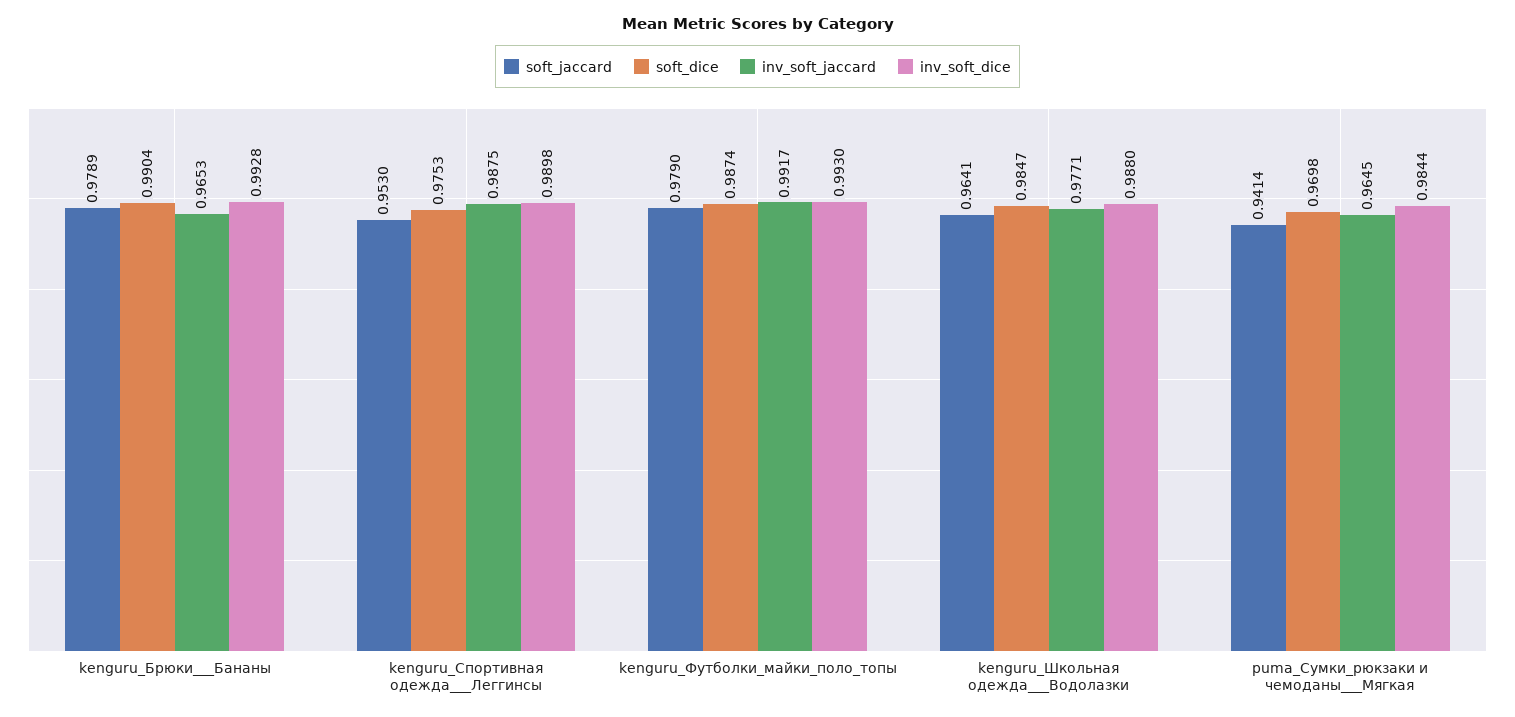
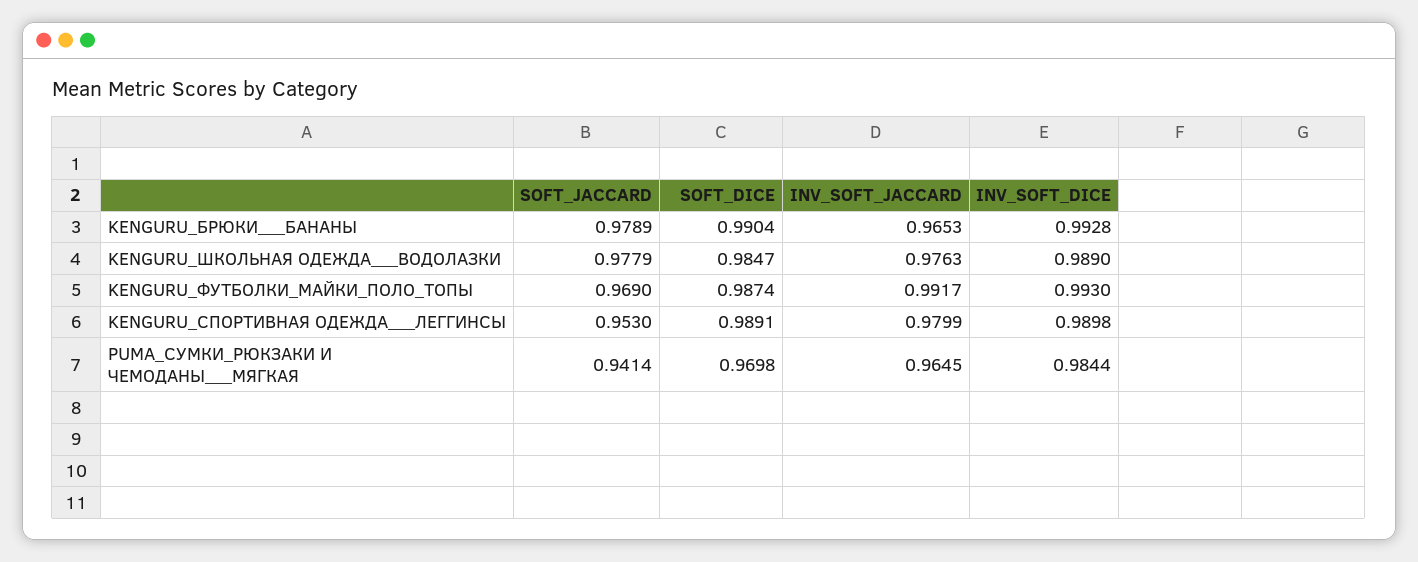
  {
    "soft_jaccard": {
      "kenguru_Брюки___Бананы": 0.9789,
      "kenguru_Спортивная одежда___Леггинсы": 0.953,
-     "kenguru_Футболки_майки_поло_топы": 0.979,
+     "kenguru_Футболки_майки_поло_топы": 0.969,
-     "kenguru_Школьная одежда___Водолазки": 0.9641,
+     "kenguru_Школьная одежда___Водолазки": 0.9779,
      "puma_Сумки_рюкзаки и чемоданы___Мягкая": 0.9414
    },
    "soft_dice": {
      "kenguru_Брюки___Бананы": 0.9904,
-     "kenguru_Спортивная одежда___Леггинсы": 0.9753,
+     "kenguru_Спортивная одежда___Леггинсы": 0.9891,
      "kenguru_Футболки_майки_поло_топы": 0.9874,
      "kenguru_Школьная одежда___Водолазки": 0.9847,
      "puma_Сумки_рюкзаки и чемоданы___Мягкая": 0.9698
    },
    "inv_soft_jaccard": {
      "kenguru_Брюки___Бананы": 0.9653,
-     "kenguru_Спортивная одежда___Леггинсы": 0.9875,
+     "kenguru_Спортивная одежда___Леггинсы": 0.9799,
      "kenguru_Футболки_майки_поло_топы": 0.9917,
-     "kenguru_Школьная одежда___Водолазки": 0.9771,
+     "kenguru_Школьная одежда___Водолазки": 0.9763,
      "puma_Сумки_рюкзаки и чемоданы___Мягкая": 0.9645
    },
    "inv_soft_dice": {
      "kenguru_Брюки___Бананы": 0.9928,
      "kenguru_Спортивная одежда___Леггинсы": 0.9898,
      "kenguru_Футболки_майки_поло_топы": 0.993,
-     "kenguru_Школьная одежда___Водолазки": 0.988,
+     "kenguru_Школьная одежда___Водолазки": 0.989,
      "puma_Сумки_рюкзаки и чемоданы___Мягкая": 0.9844
    }
  }

